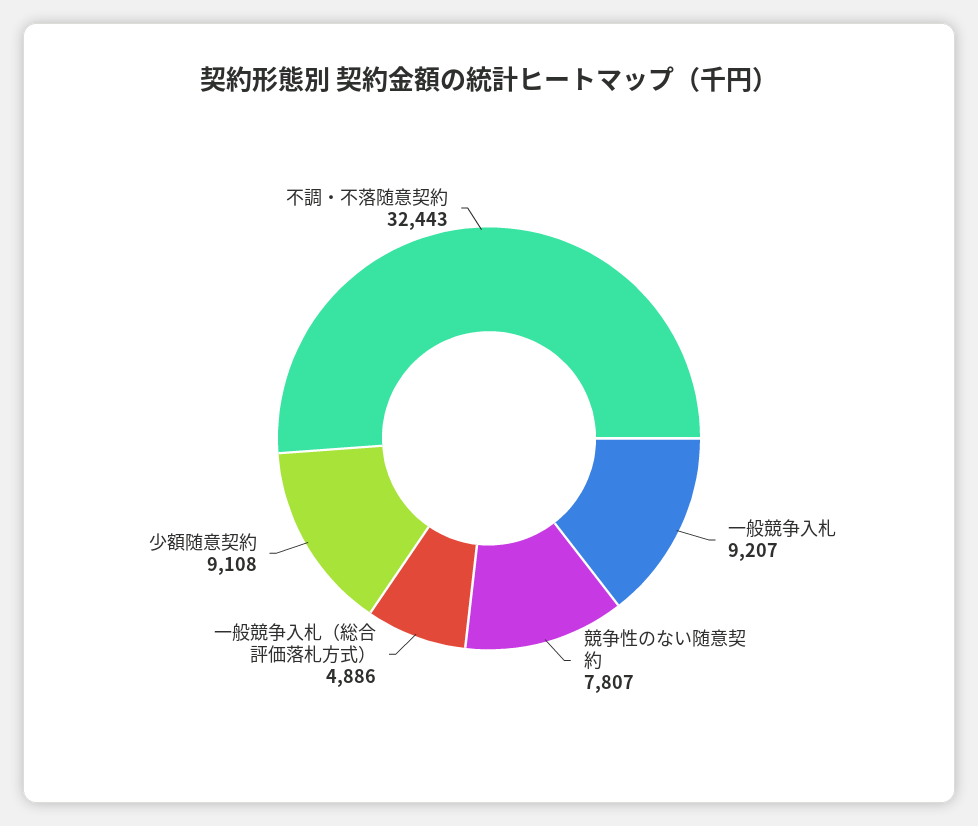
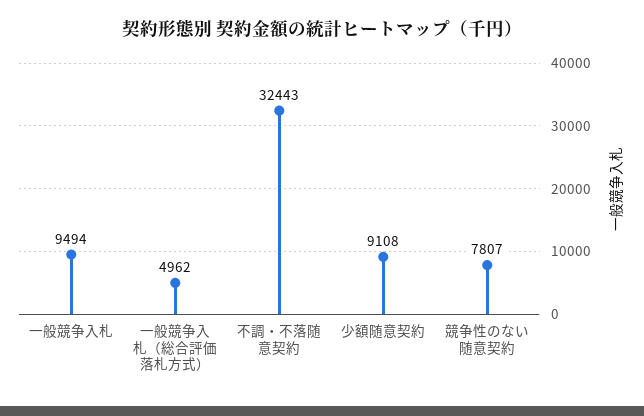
  {
-   "一般競争入札": 9207,
+   "一般競争入札": 9494,
    "競争性のない随意契約": 7807,
-   "一般競争入札（総合評価落札方式）": 4886,
+   "一般競争入札（総合評価落札方式）": 4962,
    "少額随意契約": 9108,
    "不調・不落随意契約": 32443
  }

